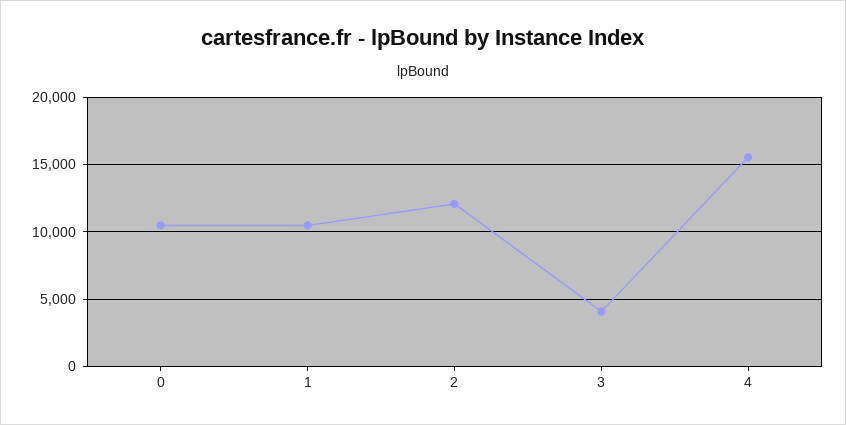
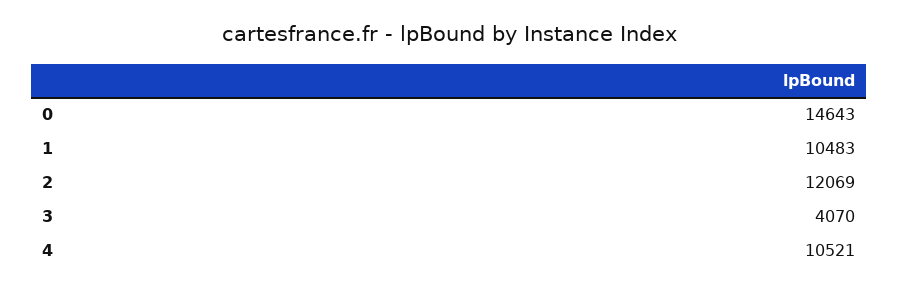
  {
-   "0": 10500,
+   "0": 14643,
    "1": 10483,
    "2": 12069,
    "3": 4070,
-   "4": 15500
+   "4": 10521
  }

